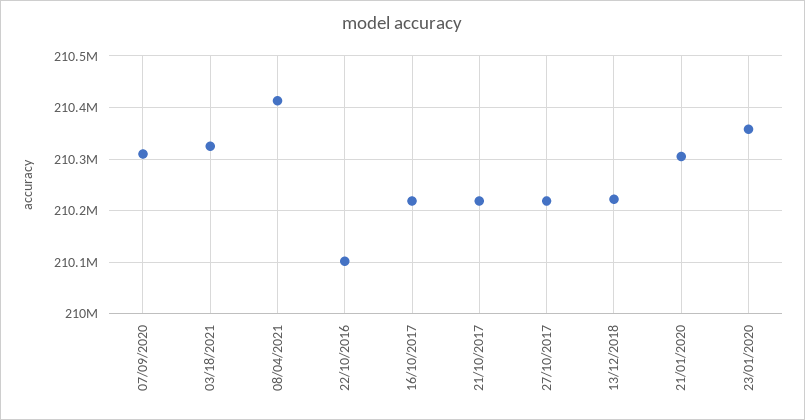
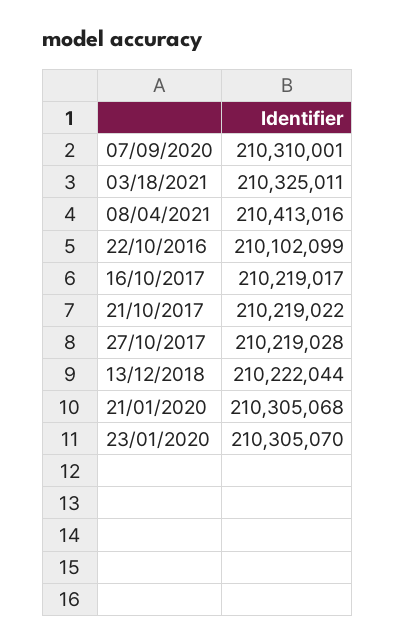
  {
    "07/09/2020": 210310001,
    "03/18/2021": 210325011,
    "08/04/2021": 210413016,
    "22/10/2016": 210102099,
    "16/10/2017": 210219017,
    "21/10/2017": 210219022,
    "27/10/2017": 210219028,
    "13/12/2018": 210222044,
    "21/01/2020": 210305068,
-   "23/01/2020": 210360000
+   "23/01/2020": 210305070
  }

